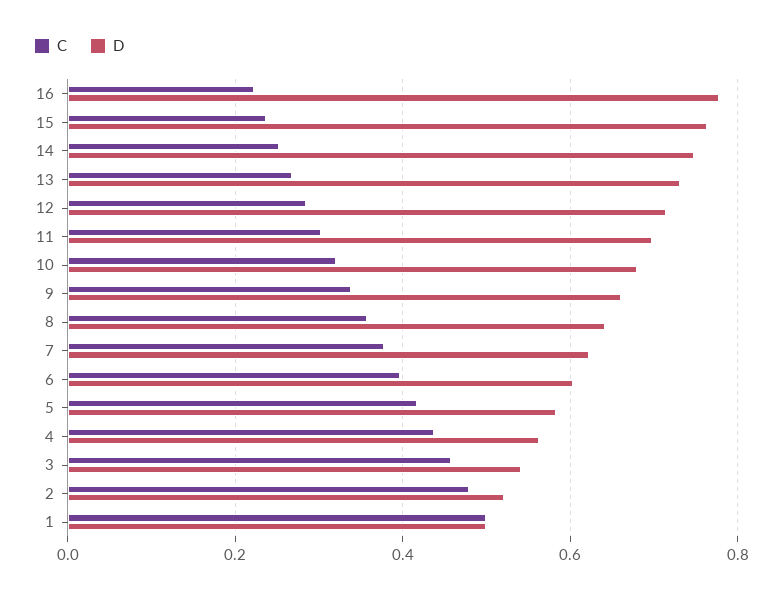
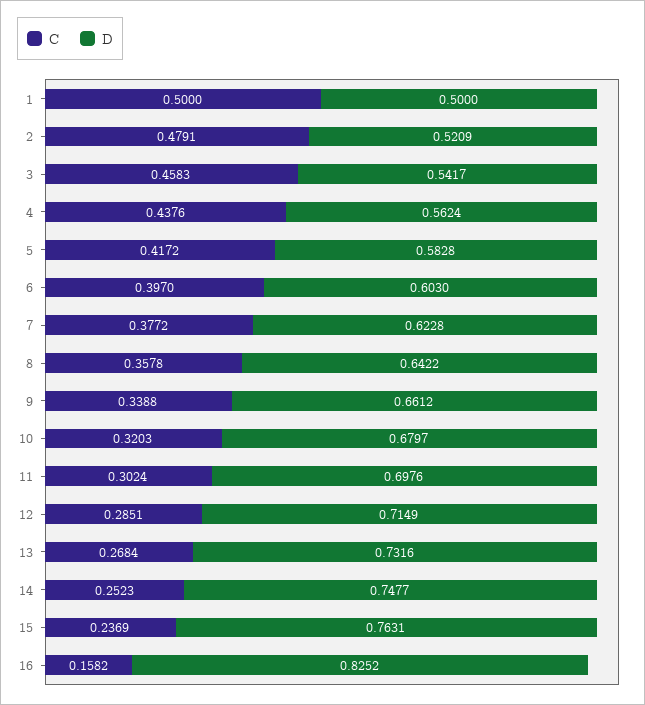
  {
    "C": {
-     "16": 0.22,
+     "16": 0.1582,
      "15": 0.2369,
      "14": 0.2523,
      "13": 0.2684,
      "12": 0.2851,
      "11": 0.3024,
      "10": 0.3203,
      "9": 0.3388,
      "8": 0.3578,
      "7": 0.3772,
      "6": 0.397,
      "5": 0.4172,
      "4": 0.4376,
      "3": 0.4583,
      "2": 0.4791,
      "1": 0.5
    },
    "D": {
-     "16": 0.78,
+     "16": 0.8252,
      "15": 0.7631,
      "14": 0.7477,
      "13": 0.7316,
      "12": 0.7149,
      "11": 0.6976,
      "10": 0.6797,
      "9": 0.6612,
      "8": 0.6422,
      "7": 0.6228,
      "6": 0.603,
      "5": 0.5828,
      "4": 0.5624,
      "3": 0.5417,
      "2": 0.5209,
      "1": 0.5
    }
  }

